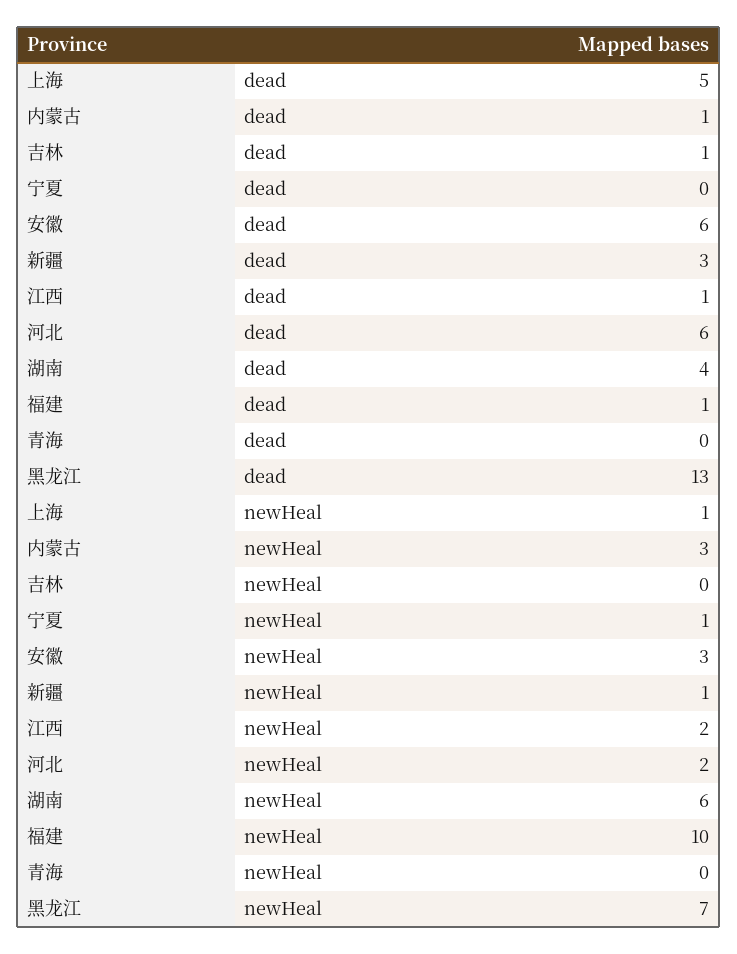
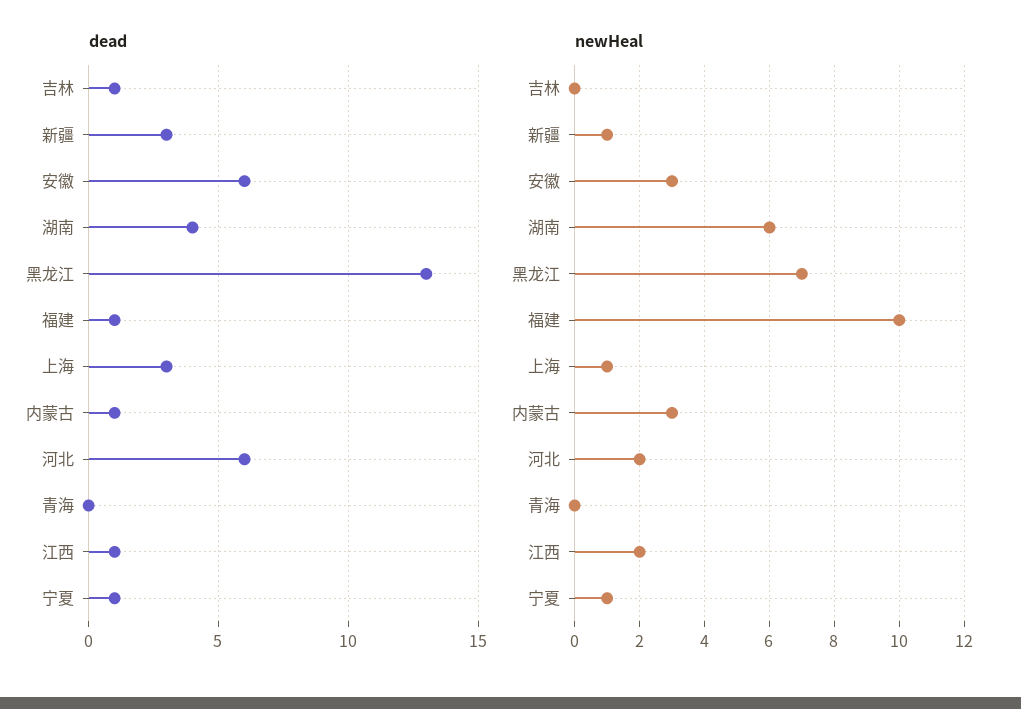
  {
    "dead": {
-     "上海": 5,
+     "上海": 3,
      "内蒙古": 1,
      "吉林": 1,
-     "宁夏": 0,
+     "宁夏": 1,
      "安徽": 6,
      "新疆": 3,
      "江西": 1,
      "河北": 6,
      "湖南": 4,
      "福建": 1,
      "青海": 0,
      "黑龙江": 13
    },
    "newHeal": {
      "上海": 1,
      "内蒙古": 3,
      "吉林": 0,
      "宁夏": 1,
      "安徽": 3,
      "新疆": 1,
      "江西": 2,
      "河北": 2,
      "湖南": 6,
      "福建": 10,
      "青海": 0,
      "黑龙江": 7
    }
  }

